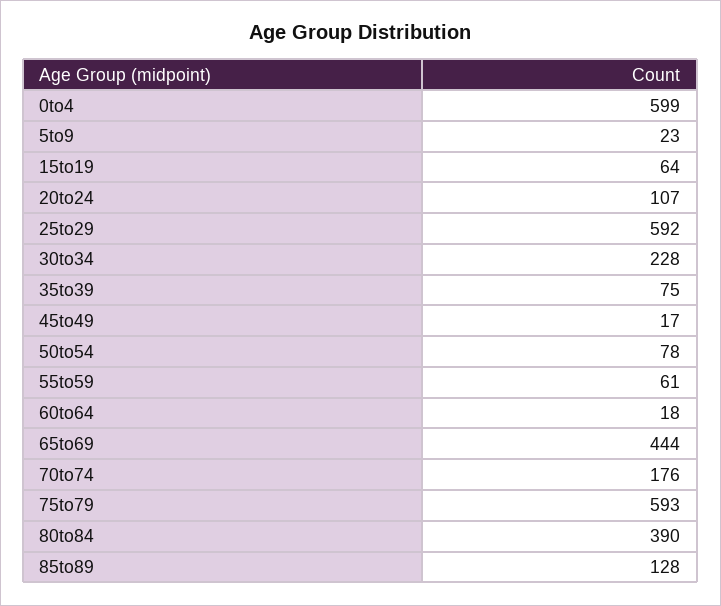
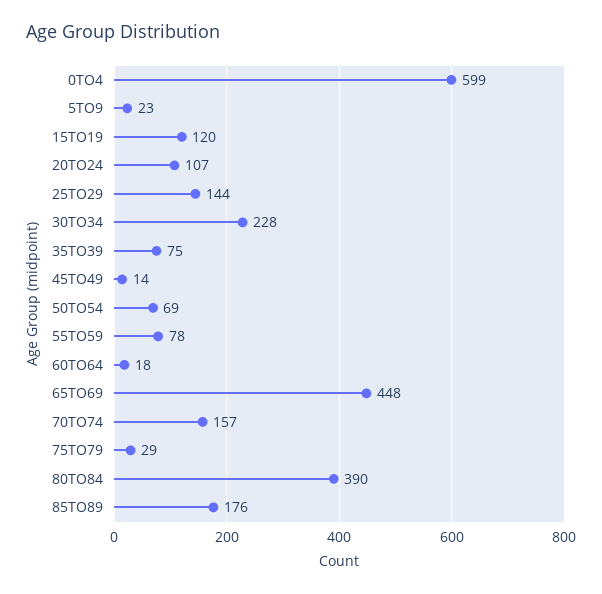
  {
    "0to4": 599,
    "5to9": 23,
-   "15to19": 64,
+   "15to19": 120,
    "20to24": 107,
-   "25to29": 592,
+   "25to29": 144,
    "30to34": 228,
    "35to39": 75,
-   "45to49": 17,
+   "45to49": 14,
-   "50to54": 78,
+   "50to54": 69,
-   "55to59": 61,
+   "55to59": 78,
    "60to64": 18,
-   "65to69": 444,
+   "65to69": 448,
-   "70to74": 176,
+   "70to74": 157,
-   "75to79": 593,
+   "75to79": 29,
    "80to84": 390,
-   "85to89": 128
+   "85to89": 176
  }

